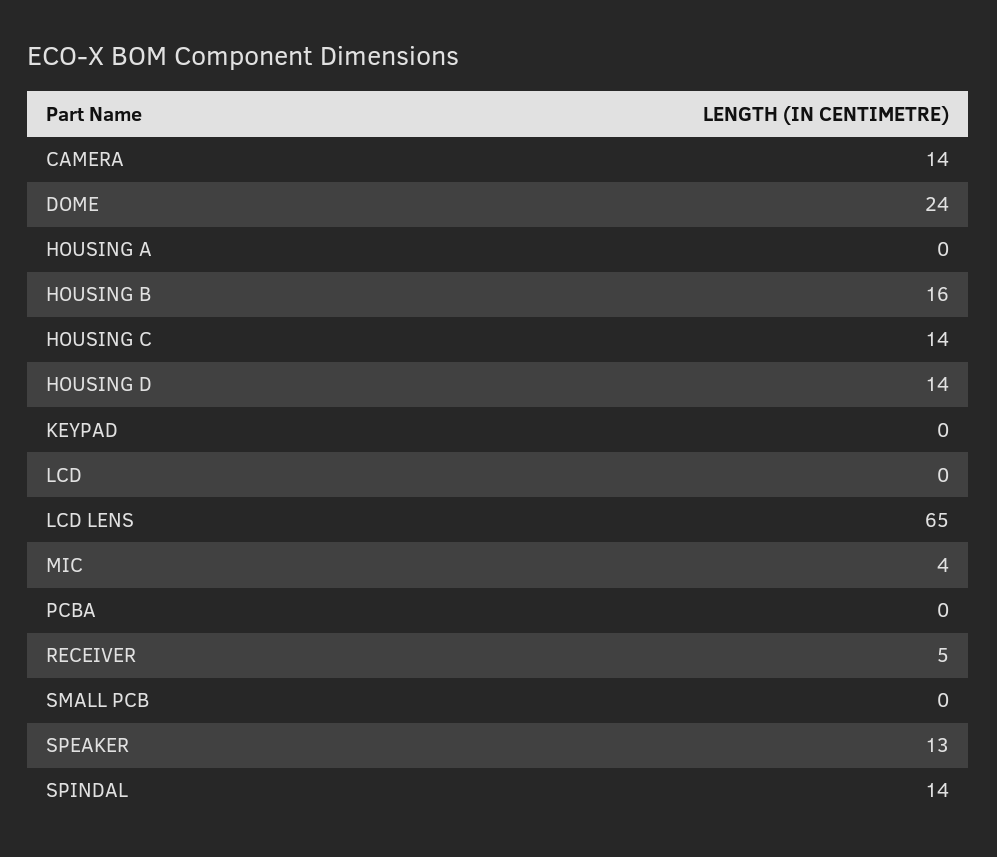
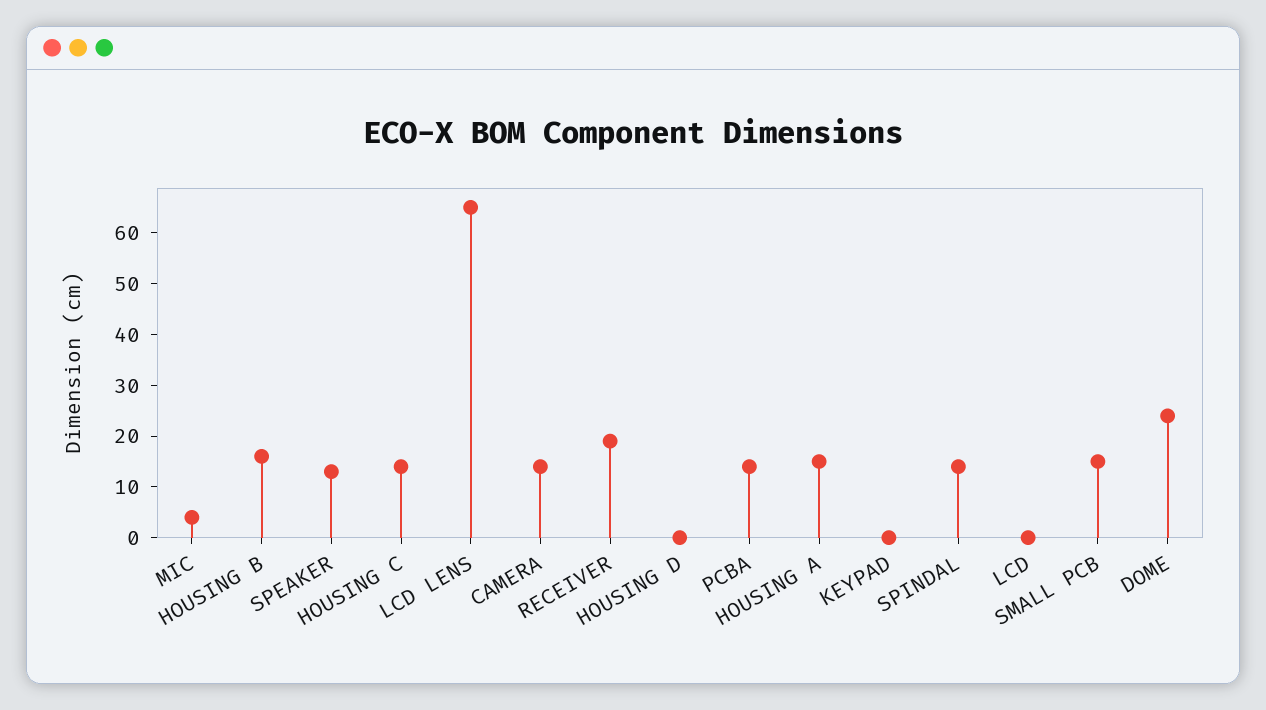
  {
    "CAMERA": 14,
    "DOME": 24,
-   "HOUSING A": 0,
+   "HOUSING A": 15,
    "HOUSING B": 16,
    "HOUSING C": 14,
-   "HOUSING D": 14,
+   "HOUSING D": 0,
    "KEYPAD": 0,
    "LCD": 0,
    "LCD LENS": 65,
    "MIC": 4,
-   "PCBA": 0,
+   "PCBA": 15,
-   "RECEIVER": 5,
+   "RECEIVER": 20,
-   "SMALL PCB": 0,
+   "SMALL PCB": 15,
    "SPEAKER": 13,
    "SPINDAL": 14
  }

